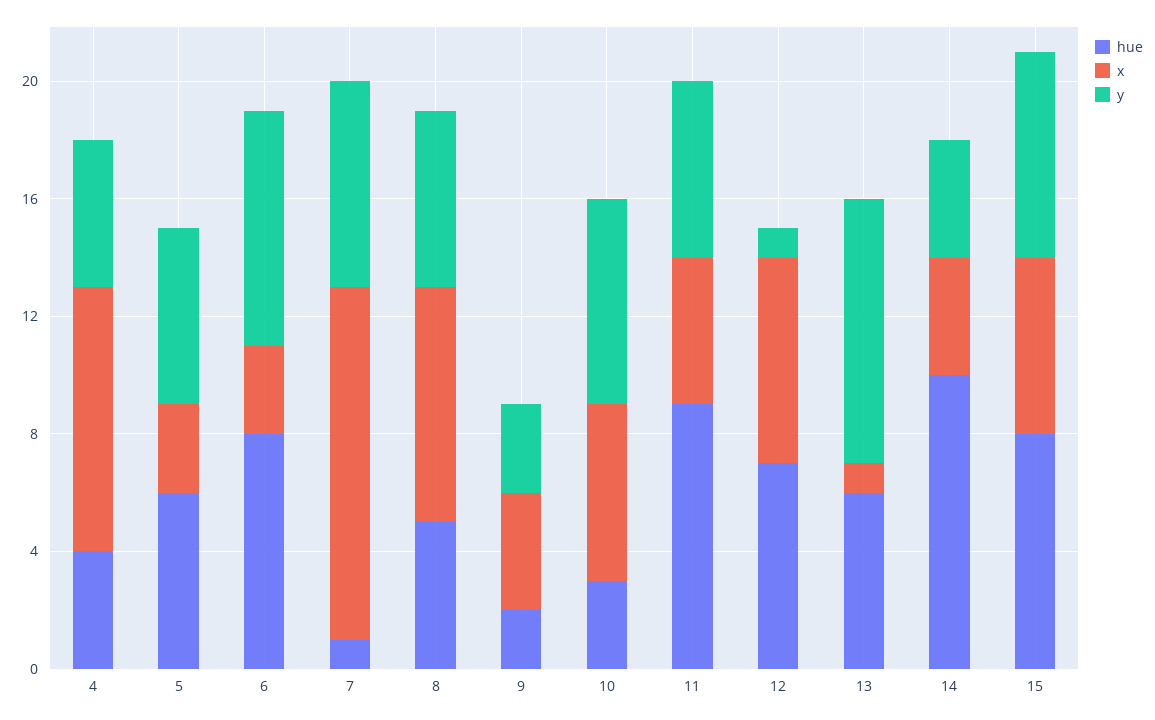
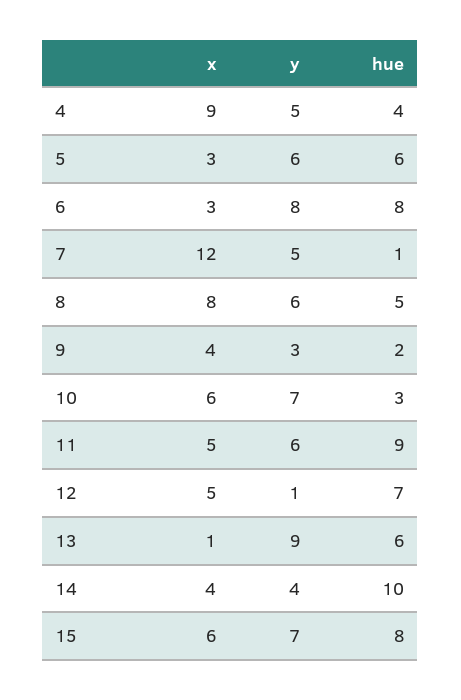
  {
    "hue": {
      "4": 4,
      "5": 6,
      "6": 8,
      "7": 1,
      "8": 5,
      "9": 2,
      "10": 3,
      "11": 9,
      "12": 7,
      "13": 6,
      "14": 10,
      "15": 8
    },
    "x": {
      "4": 9,
      "5": 3,
      "6": 3,
      "7": 12,
      "8": 8,
      "9": 4,
      "10": 6,
      "11": 5,
-     "12": 7,
+     "12": 5,
      "13": 1,
      "14": 4,
      "15": 6
    },
    "y": {
      "4": 5,
      "5": 6,
      "6": 8,
-     "7": 7,
+     "7": 5,
      "8": 6,
      "9": 3,
      "10": 7,
      "11": 6,
      "12": 1,
      "13": 9,
      "14": 4,
      "15": 7
    }
  }

